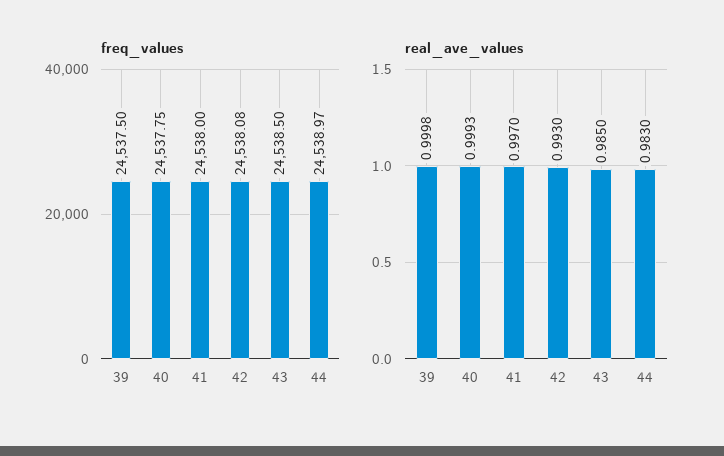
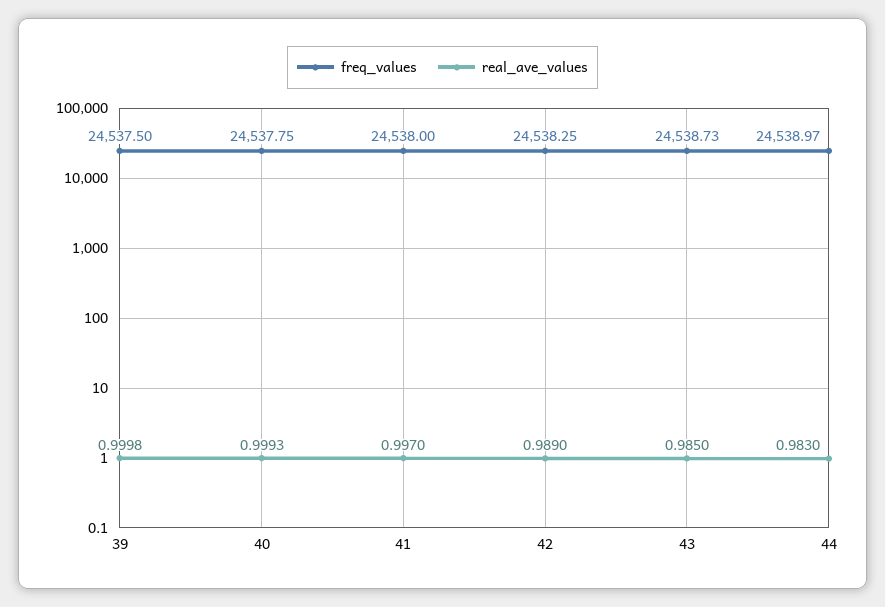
  {
    "freq_values": {
      "39": 24537.5,
      "40": 24537.75,
      "41": 24538,
-     "42": 24538.08,
+     "42": 24538.25,
-     "43": 24538.5,
+     "43": 24538.73,
      "44": 24538.97
    },
    "real_ave_values": {
      "39": 0.9998,
      "40": 0.9993,
      "41": 0.997,
-     "42": 0.993,
+     "42": 0.989,
      "43": 0.985,
      "44": 0.983
    }
  }

